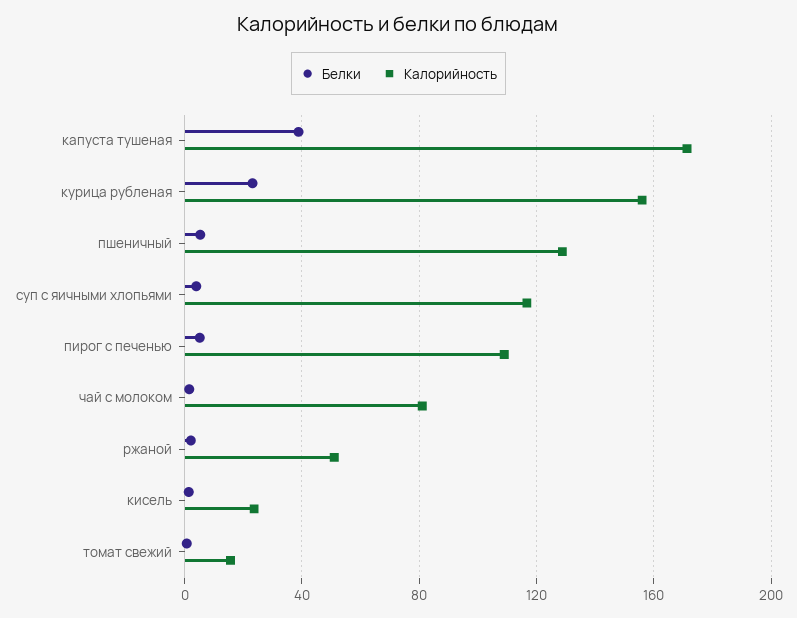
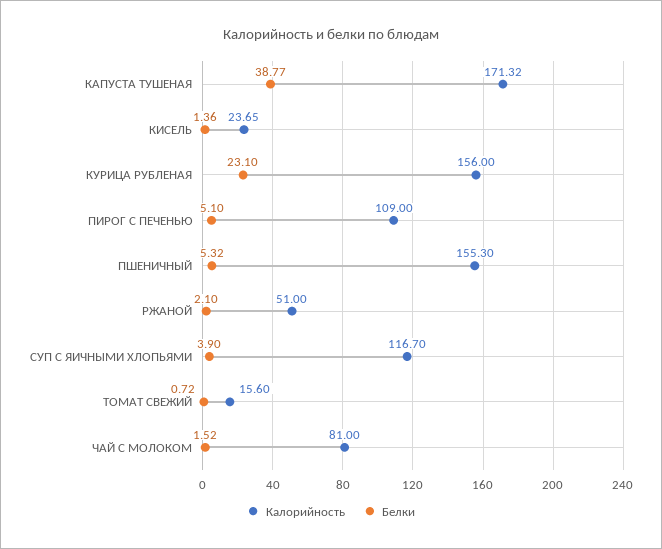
  {
    "Белки": {
      "капуста тушеная": 38.77,
      "курица рубленая": 23.1,
      "пшеничный": 5.32,
      "суп с яичными хлопьями": 3.9,
      "пирог с печенью": 5.1,
      "чай с молоком": 1.52,
      "ржаной": 2.1,
      "кисель": 1.36,
      "томат свежий": 0.72
    },
    "Калорийность": {
      "капуста тушеная": 171.32,
      "курица рубленая": 156,
-     "пшеничный": 130,
+     "пшеничный": 155.3,
      "суп с яичными хлопьями": 116.7,
      "пирог с печенью": 109,
      "чай с молоком": 81,
      "ржаной": 51,
      "кисель": 23.65,
      "томат свежий": 15.6
    }
  }

